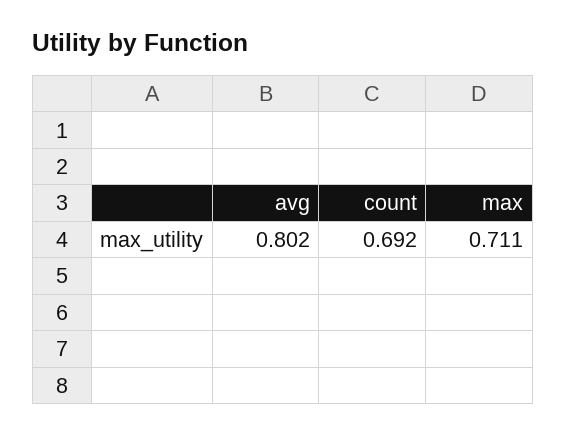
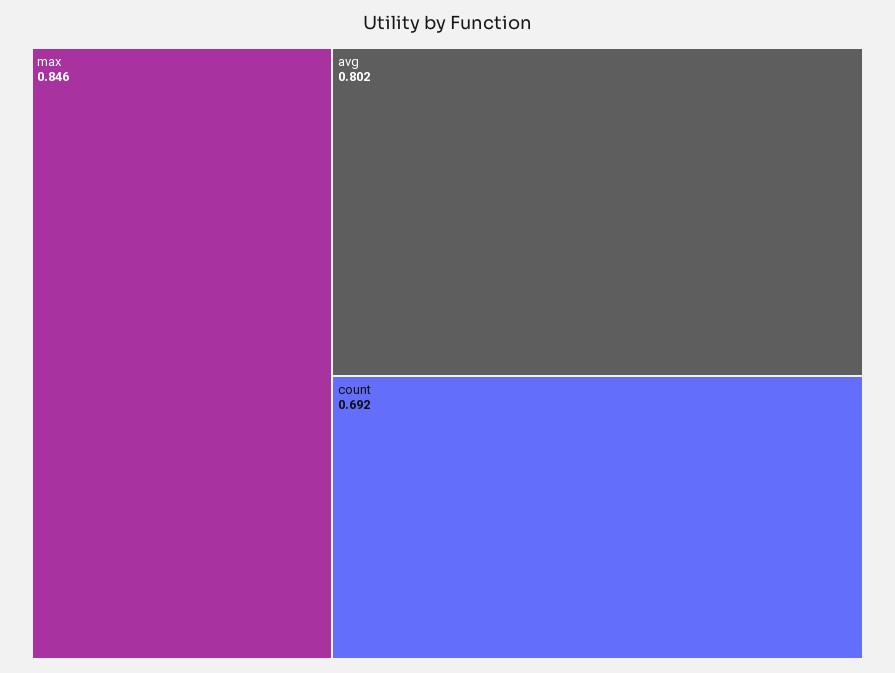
  {
    "avg": 0.802,
    "count": 0.692,
-   "max": 0.711
+   "max": 0.846
  }

